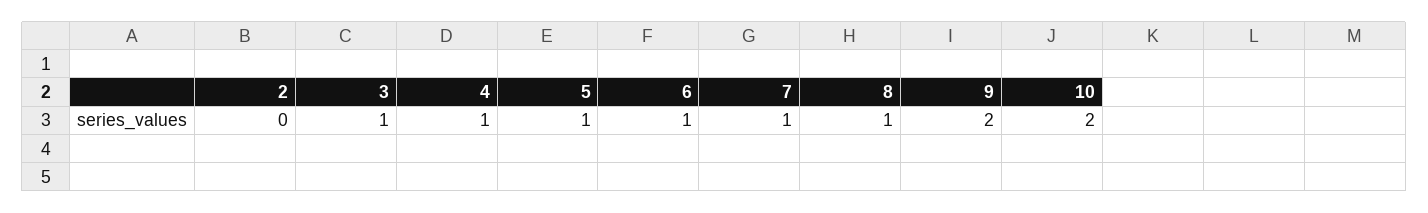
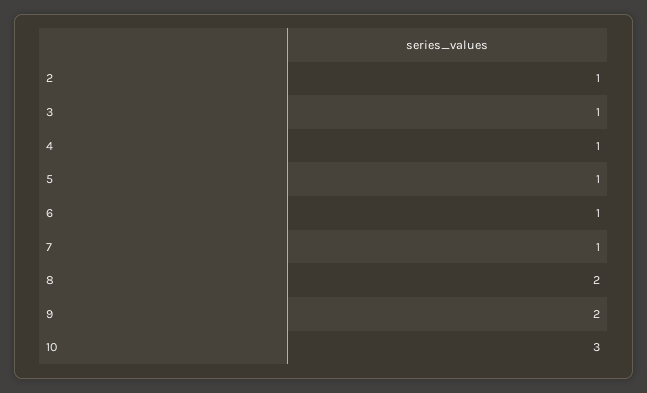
  {
-   "2": 0,
+   "2": 1,
    "3": 1,
    "4": 1,
    "5": 1,
    "6": 1,
    "7": 1,
-   "8": 1,
+   "8": 2,
    "9": 2,
-   "10": 2
+   "10": 3
  }

